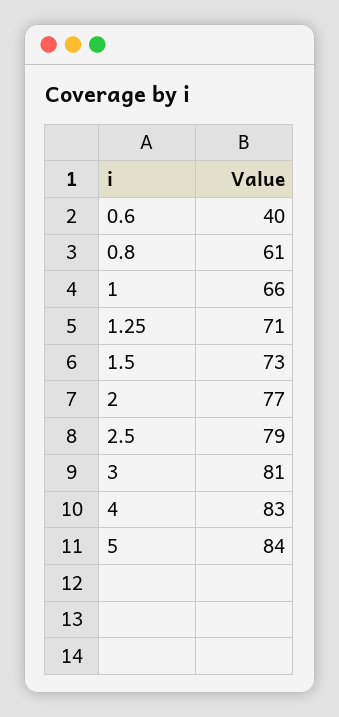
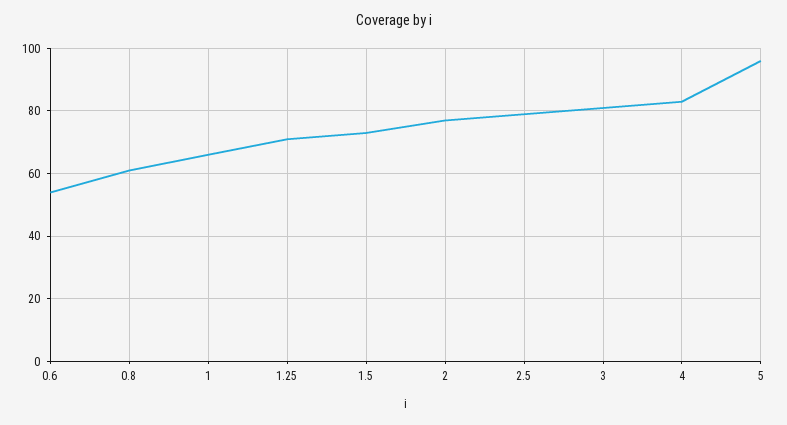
  {
-   "0.6": 40,
+   "0.6": 55,
    "0.8": 61,
    "1": 66,
    "1.25": 71,
    "1.5": 73,
    "2": 77,
    "2.5": 79,
    "3": 81,
    "4": 83,
-   "5": 84
+   "5": 95
  }

